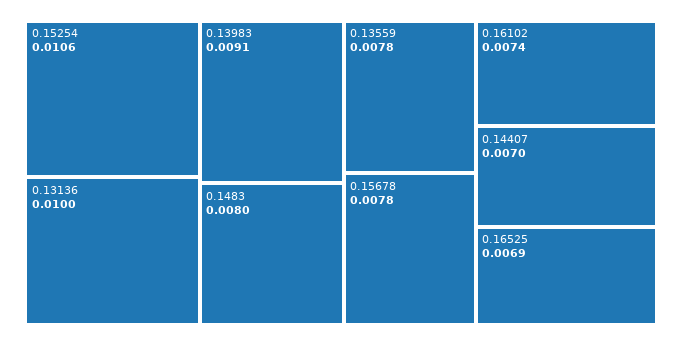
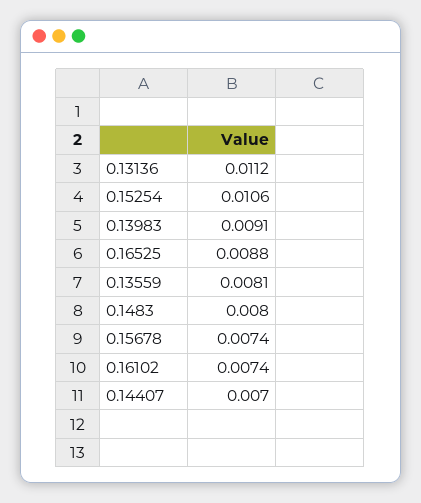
  {
    "0.15254": 0.0106,
-   "0.13136": 0.01,
+   "0.13136": 0.0112,
    "0.13983": 0.0091,
    "0.1483": 0.008,
-   "0.13559": 0.0078,
+   "0.13559": 0.0081,
-   "0.15678": 0.0078,
+   "0.15678": 0.0074,
    "0.16102": 0.0074,
    "0.14407": 0.007,
-   "0.16525": 0.0069
+   "0.16525": 0.0088
  }

